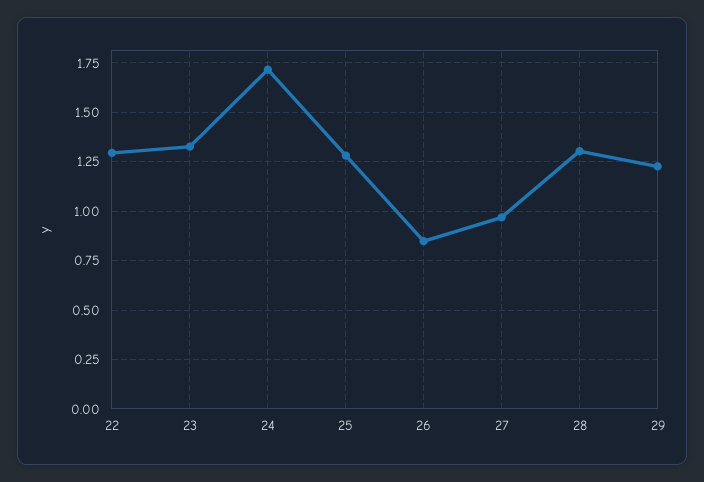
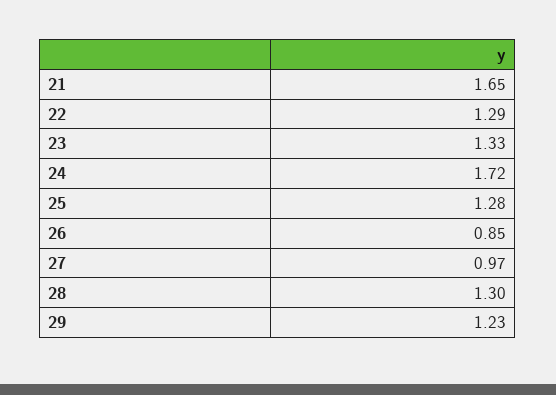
  {
    "22": 1.29,
    "23": 1.33,
    "24": 1.72,
    "25": 1.28,
    "26": 0.85,
    "27": 0.97,
    "28": 1.3,
-   "29": 1.23
+   "29": 1.23,
+   "21": 1.65
  }

